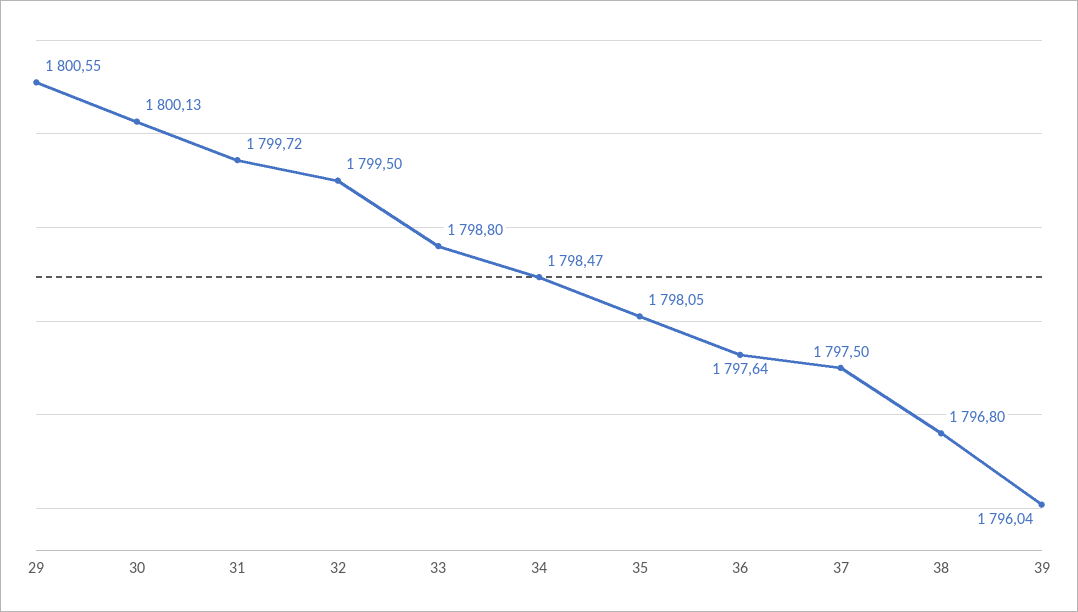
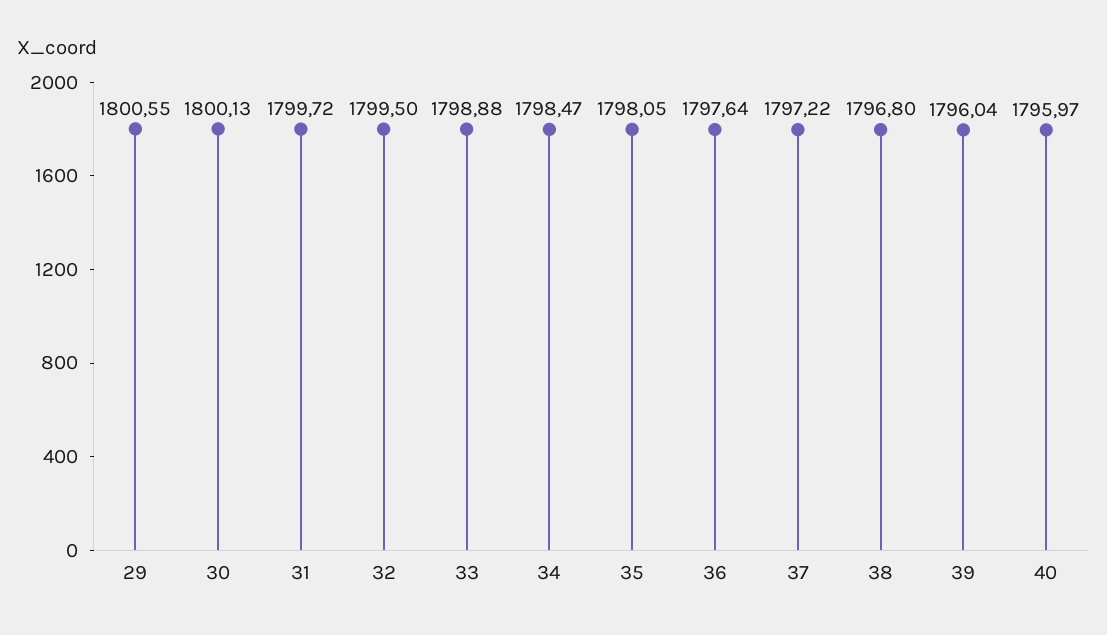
  {
    "29": 1800.55,
    "30": 1800.13,
    "31": 1799.72,
    "32": 1799.5,
-   "33": 1798.8,
+   "33": 1798.88,
    "34": 1798.47,
    "35": 1798.05,
    "36": 1797.64,
-   "37": 1797.5,
+   "37": 1797.22,
    "38": 1796.8,
-   "39": 1796.04
+   "39": 1796.04,
+   "40": 1795.97
  }

